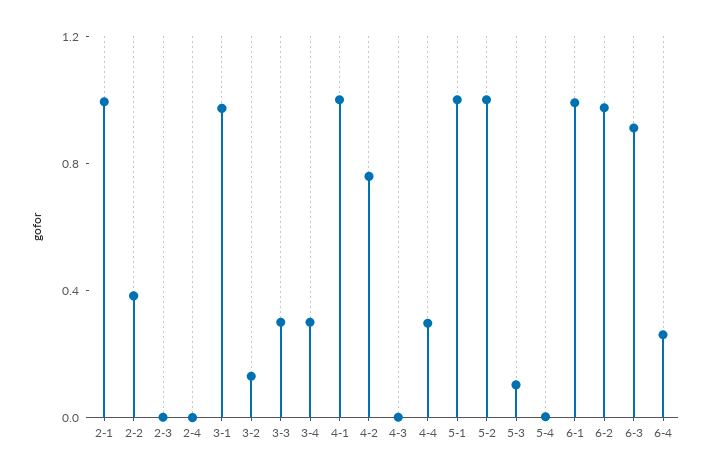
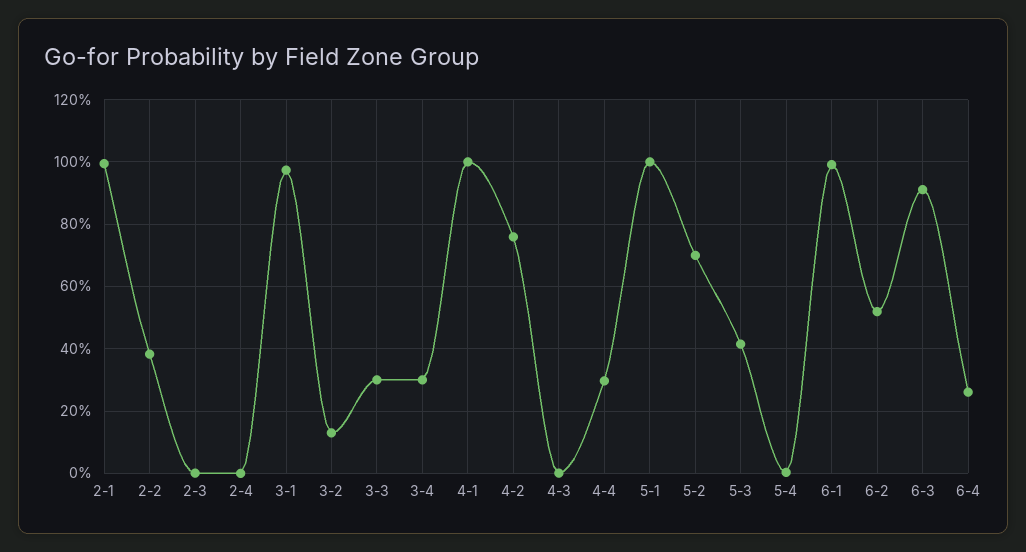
  {
    "2-1": 1,
    "2-2": 0.38,
    "2-3": 0,
    "2-4": 0,
    "3-1": 0.98,
    "3-2": 0.14,
    "3-3": 0.3,
    "3-4": 0.3,
    "4-1": 1,
    "4-2": 0.76,
    "4-3": 0,
    "4-4": 0.3,
    "5-1": 1,
-   "5-2": 1,
+   "5-2": 0.7,
-   "5-3": 0.1,
+   "5-3": 0.42,
    "5-4": 0,
    "6-1": 1,
-   "6-2": 1,
+   "6-2": 0.52,
    "6-3": 0.92,
    "6-4": 0.26
  }

